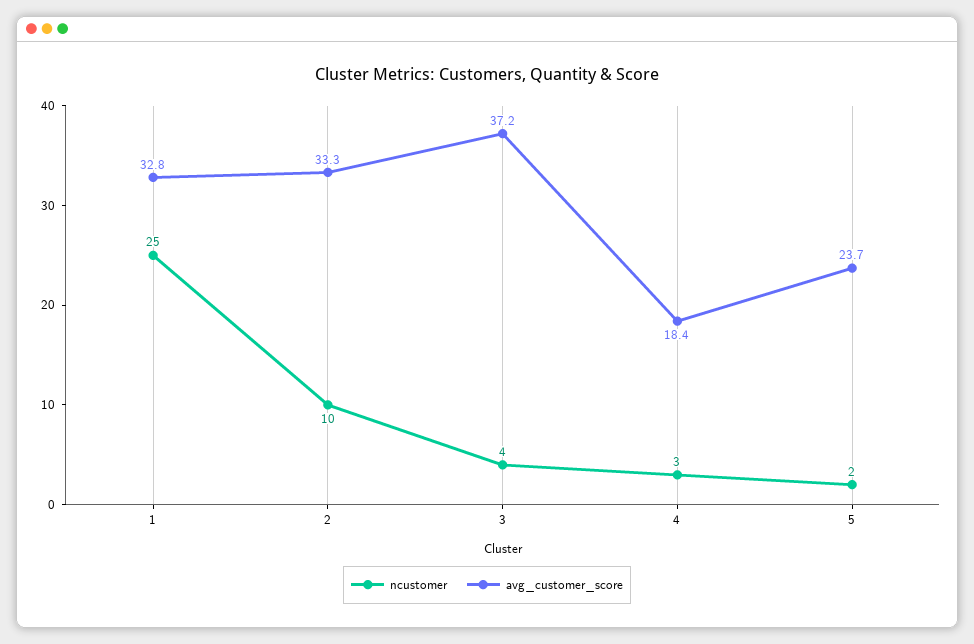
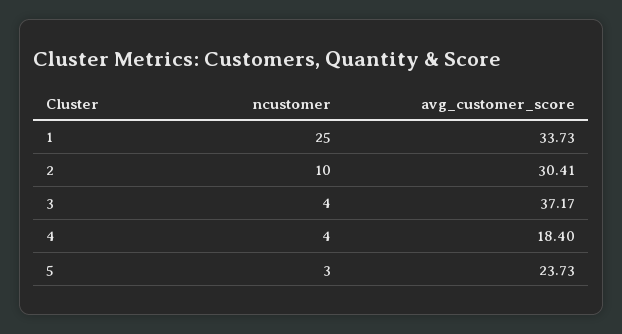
  {
    "ncustomer": {
      "1": 25,
      "2": 10,
      "3": 4,
-     "4": 3,
+     "4": 4,
-     "5": 2
+     "5": 3
    },
    "avg_customer_score": {
-     "1": 32.8,
+     "1": 33.73,
-     "2": 33.3,
+     "2": 30.41,
      "3": 37.17,
      "4": 18.4,
      "5": 23.73
    }
  }

